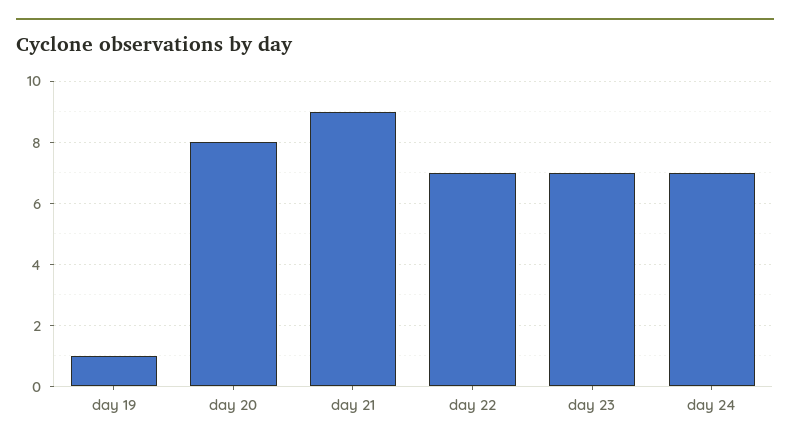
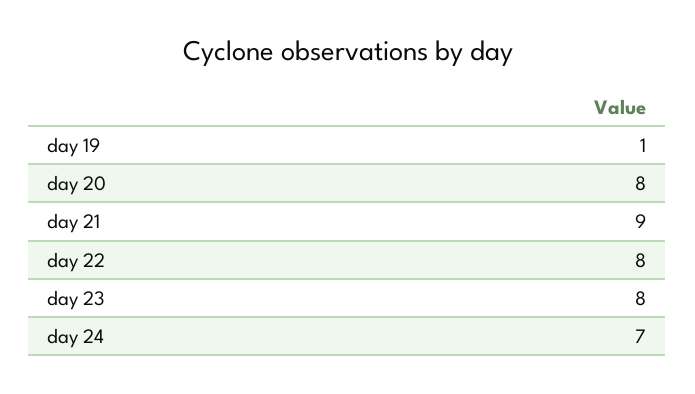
  {
    "day 19": 1,
    "day 20": 8,
    "day 21": 9,
-   "day 22": 7,
+   "day 22": 8,
-   "day 23": 7,
+   "day 23": 8,
    "day 24": 7
  }

